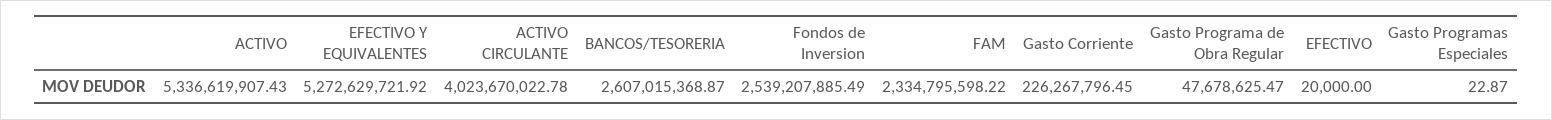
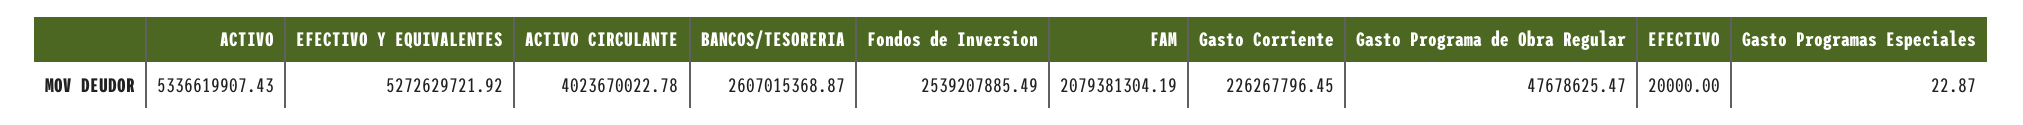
  {
    "ACTIVO": 5336619907.43,
    "EFECTIVO Y EQUIVALENTES": 5272629721.92,
    "ACTIVO CIRCULANTE": 4023670022.78,
    "BANCOS/TESORERIA": 2607015368.87,
    "Fondos de Inversion": 2539207885.49,
-   "FAM": 2334795598.22,
+   "FAM": 2079381304.19,
    "Gasto Corriente": 226267796.45,
    "Gasto Programa de Obra Regular": 47678625.47,
    "EFECTIVO": 20000,
    "Gasto Programas Especiales": 22.87
  }

